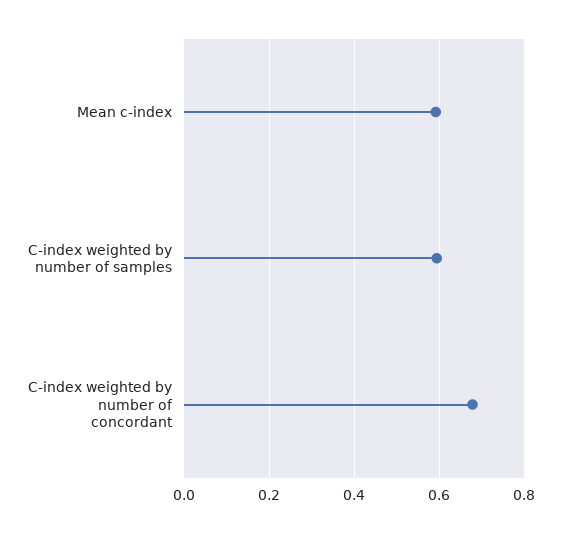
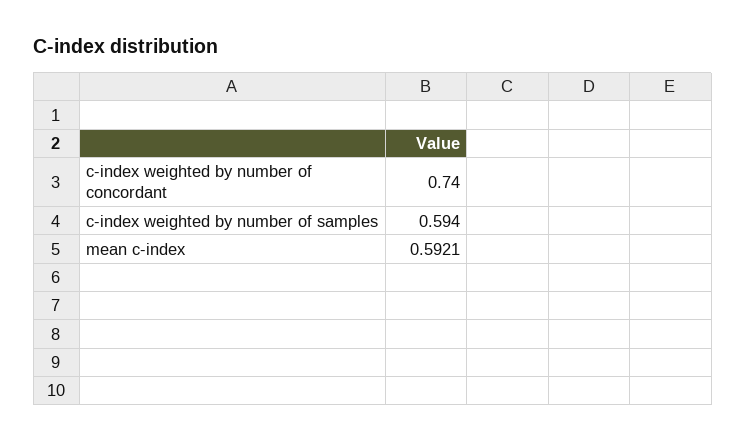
  {
    "Mean c-index": 0.5921,
    "C-index weighted by number of samples": 0.594,
-   "C-index weighted by number of concordant": 0.68
+   "C-index weighted by number of concordant": 0.74
  }

